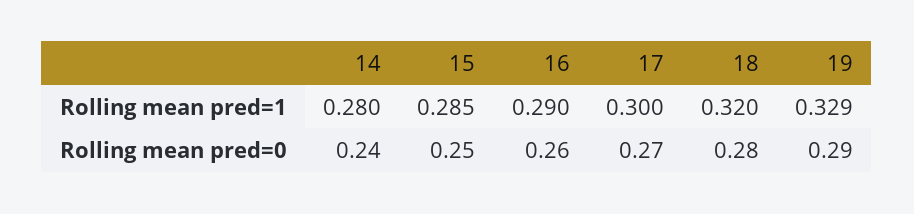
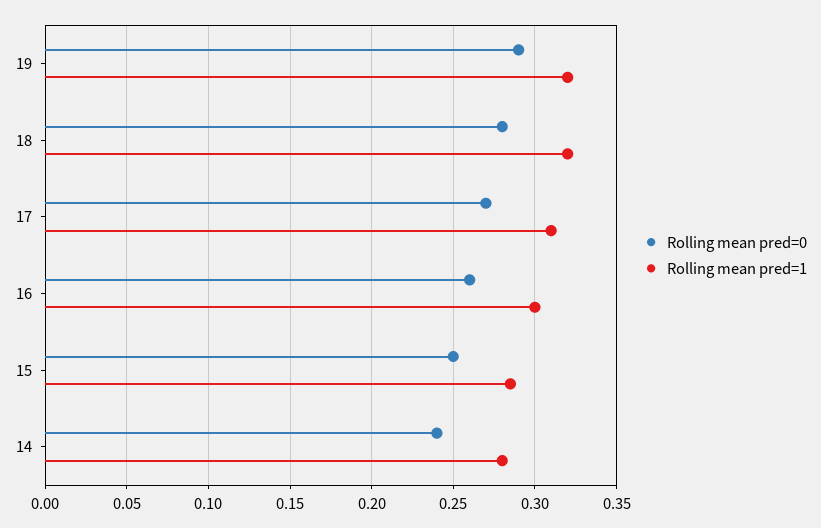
  {
    "Rolling mean pred=1": {
      "14": 0.28,
      "15": 0.285,
-     "16": 0.29,
+     "16": 0.3,
-     "17": 0.3,
+     "17": 0.31,
      "18": 0.32,
-     "19": 0.329
+     "19": 0.32
    },
    "Rolling mean pred=0": {
      "14": 0.24,
      "15": 0.25,
      "16": 0.26,
      "17": 0.27,
      "18": 0.28,
      "19": 0.29
    }
  }

